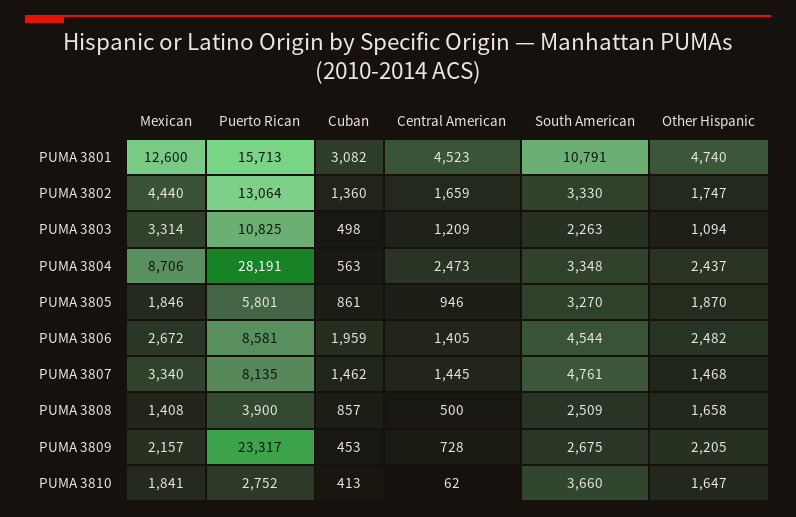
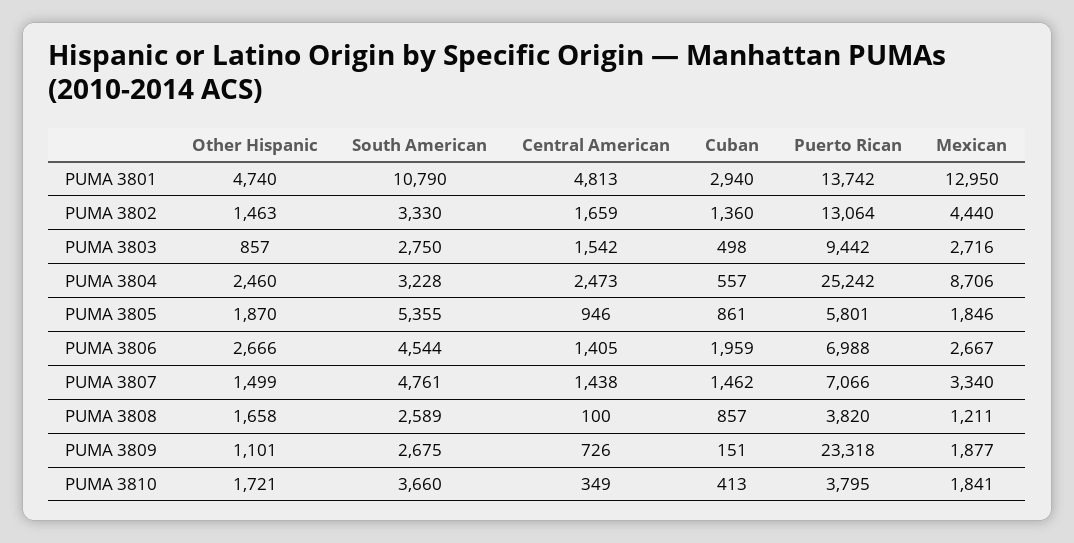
  {
    "Mexican": {
-     "PUMA 3801": 12600,
+     "PUMA 3801": 12950,
      "PUMA 3802": 4440,
-     "PUMA 3803": 3314,
+     "PUMA 3803": 2716,
      "PUMA 3804": 8706,
      "PUMA 3805": 1846,
-     "PUMA 3806": 2672,
+     "PUMA 3806": 2667,
      "PUMA 3807": 3340,
-     "PUMA 3808": 1408,
+     "PUMA 3808": 1211,
-     "PUMA 3809": 2157,
+     "PUMA 3809": 1877,
      "PUMA 3810": 1841
    },
    "Puerto Rican": {
-     "PUMA 3801": 15713,
+     "PUMA 3801": 13742,
      "PUMA 3802": 13064,
-     "PUMA 3803": 10825,
+     "PUMA 3803": 9442,
-     "PUMA 3804": 28191,
+     "PUMA 3804": 25242,
      "PUMA 3805": 5801,
-     "PUMA 3806": 8581,
+     "PUMA 3806": 6988,
-     "PUMA 3807": 8135,
+     "PUMA 3807": 7066,
-     "PUMA 3808": 3900,
+     "PUMA 3808": 3820,
-     "PUMA 3809": 23317,
+     "PUMA 3809": 23318,
-     "PUMA 3810": 2752
+     "PUMA 3810": 3795
    },
    "Cuban": {
-     "PUMA 3801": 3082,
+     "PUMA 3801": 2940,
      "PUMA 3802": 1360,
      "PUMA 3803": 498,
-     "PUMA 3804": 563,
+     "PUMA 3804": 557,
      "PUMA 3805": 861,
      "PUMA 3806": 1959,
      "PUMA 3807": 1462,
      "PUMA 3808": 857,
-     "PUMA 3809": 453,
+     "PUMA 3809": 151,
      "PUMA 3810": 413
    },
    "Central American": {
-     "PUMA 3801": 4523,
+     "PUMA 3801": 4813,
      "PUMA 3802": 1659,
-     "PUMA 3803": 1209,
+     "PUMA 3803": 1542,
      "PUMA 3804": 2473,
      "PUMA 3805": 946,
      "PUMA 3806": 1405,
-     "PUMA 3807": 1445,
+     "PUMA 3807": 1438,
-     "PUMA 3808": 500,
+     "PUMA 3808": 100,
-     "PUMA 3809": 728,
+     "PUMA 3809": 726,
-     "PUMA 3810": 62
+     "PUMA 3810": 349
    },
    "South American": {
-     "PUMA 3801": 10791,
+     "PUMA 3801": 10790,
      "PUMA 3802": 3330,
-     "PUMA 3803": 2263,
+     "PUMA 3803": 2750,
-     "PUMA 3804": 3348,
+     "PUMA 3804": 3228,
-     "PUMA 3805": 3270,
+     "PUMA 3805": 5355,
      "PUMA 3806": 4544,
      "PUMA 3807": 4761,
-     "PUMA 3808": 2509,
+     "PUMA 3808": 2589,
      "PUMA 3809": 2675,
      "PUMA 3810": 3660
    },
    "Other Hispanic": {
      "PUMA 3801": 4740,
-     "PUMA 3802": 1747,
+     "PUMA 3802": 1463,
-     "PUMA 3803": 1094,
+     "PUMA 3803": 857,
-     "PUMA 3804": 2437,
+     "PUMA 3804": 2460,
      "PUMA 3805": 1870,
-     "PUMA 3806": 2482,
+     "PUMA 3806": 2666,
-     "PUMA 3807": 1468,
+     "PUMA 3807": 1499,
      "PUMA 3808": 1658,
-     "PUMA 3809": 2205,
+     "PUMA 3809": 1101,
-     "PUMA 3810": 1647
+     "PUMA 3810": 1721
    }
  }

